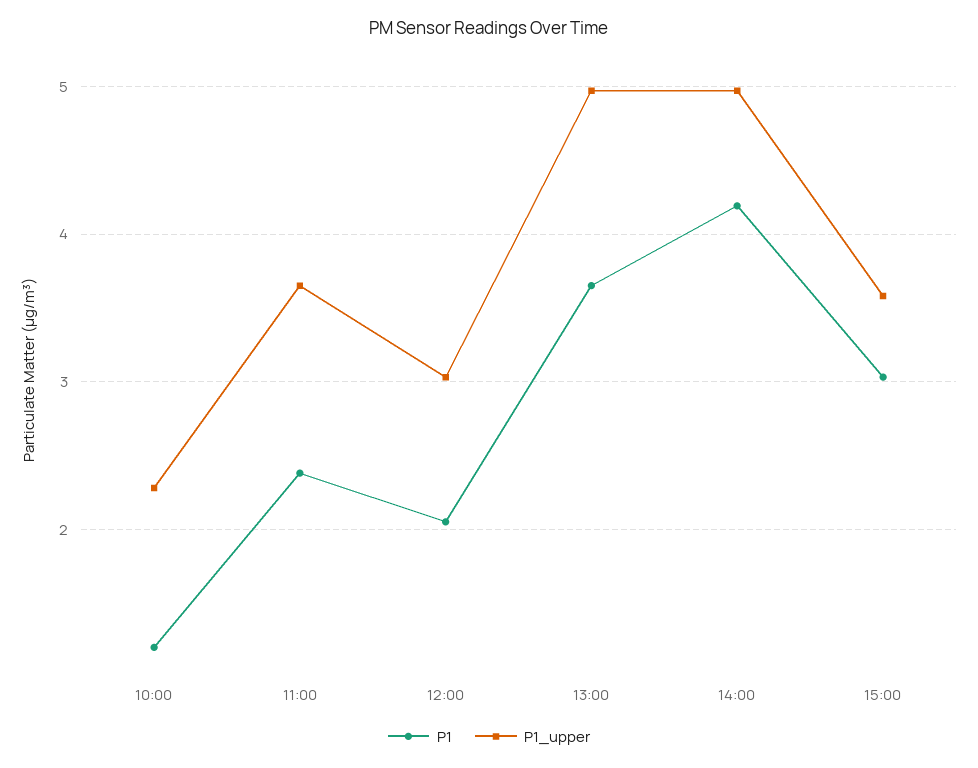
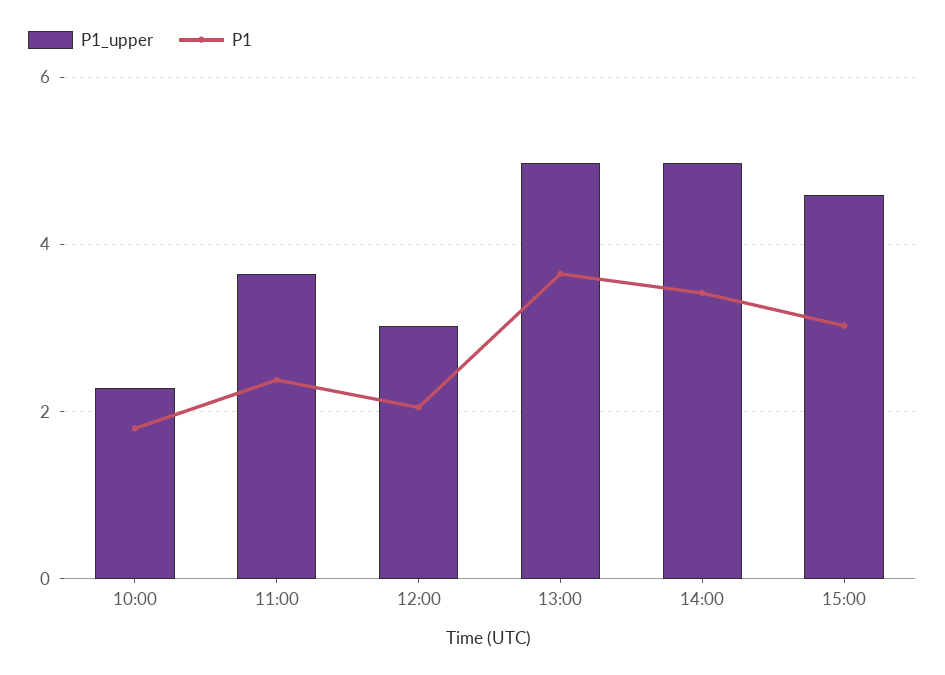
  {
    "P1": {
-     "10:00": 1.2,
+     "10:00": 1.8,
      "11:00": 2.4,
      "12:00": 2.1,
      "13:00": 3.7,
-     "14:00": 4.2,
+     "14:00": 3.4,
      "15:00": 3
    },
    "P1_upper": {
      "10:00": 2.3,
      "11:00": 3.7,
      "12:00": 3,
      "13:00": 5,
      "14:00": 5,
-     "15:00": 3.6
+     "15:00": 4.6
    }
  }

